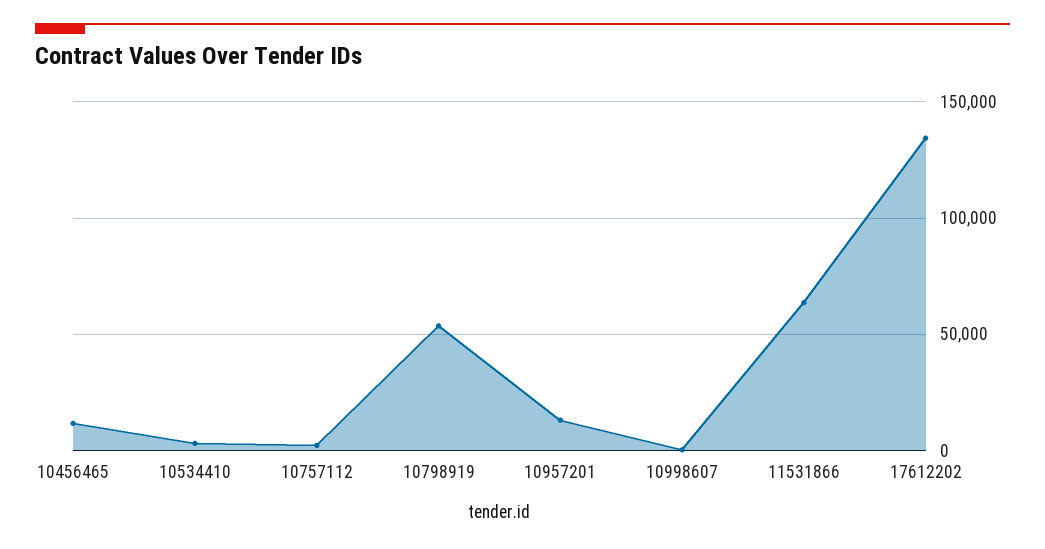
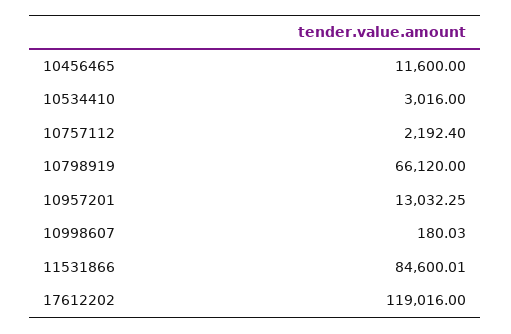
  {
    "10456465": 11600,
    "10534410": 3016,
    "10757112": 2192.4,
-   "10798919": 55000,
+   "10798919": 66120,
    "10957201": 13032.25,
    "10998607": 180.03,
-   "11531866": 65000,
+   "11531866": 84600.01,
-   "17612202": 135000
+   "17612202": 119016
  }

